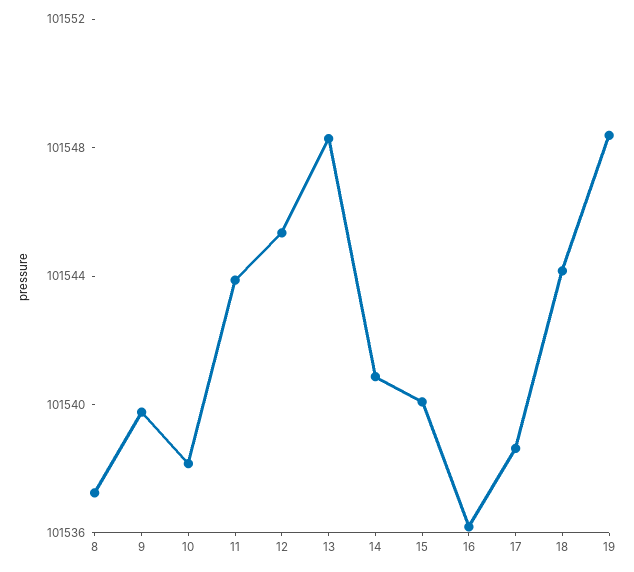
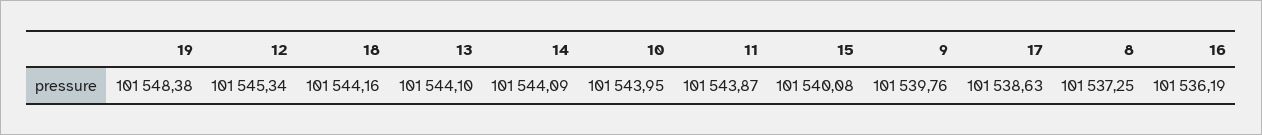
  {
    "8": 101537.25,
    "9": 101539.76,
-   "10": 101538,
+   "10": 101543.95,
    "11": 101543.87,
    "12": 101545.34,
-   "13": 101548,
+   "13": 101544.1,
-   "14": 101541,
+   "14": 101544.09,
    "15": 101540.08,
    "16": 101536.19,
    "17": 101538.63,
    "18": 101544.16,
    "19": 101548.38
  }

